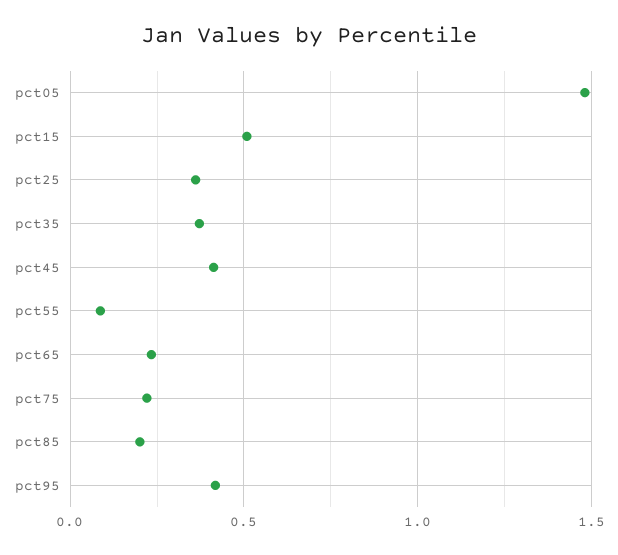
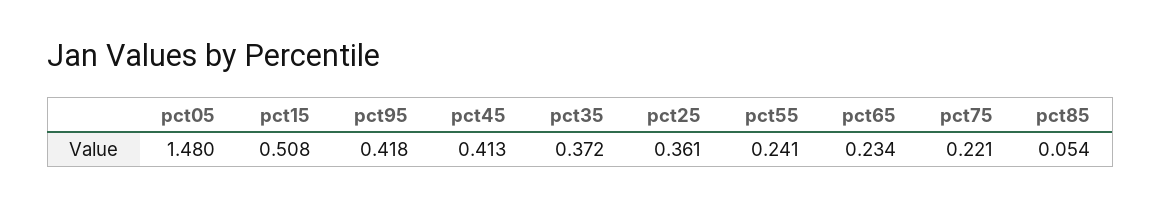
  {
    "pct05": 1.48,
    "pct15": 0.508,
    "pct25": 0.361,
    "pct35": 0.372,
    "pct45": 0.413,
-   "pct55": 0.1,
+   "pct55": 0.241,
    "pct65": 0.234,
    "pct75": 0.221,
-   "pct85": 0.2,
+   "pct85": 0.054,
    "pct95": 0.418
  }

